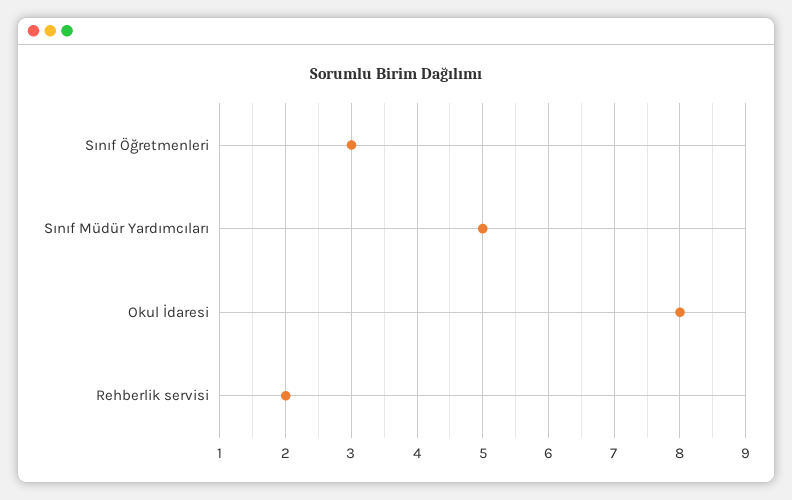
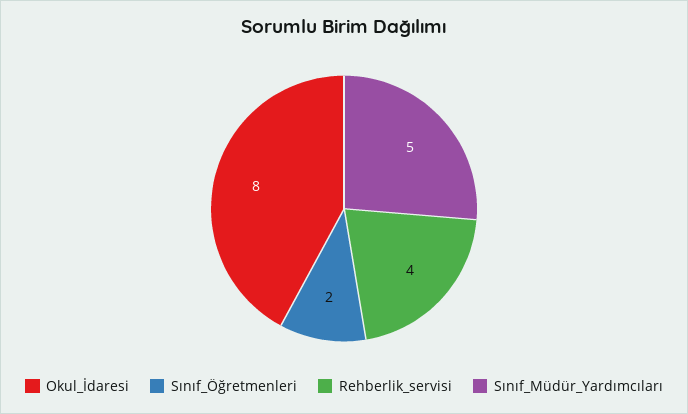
  {
-   "Sınıf Öğretmenleri": 3,
+   "Sınıf Öğretmenleri": 2,
    "Sınıf Müdür Yardımcıları": 5,
    "Okul İdaresi": 8,
-   "Rehberlik servisi": 2
+   "Rehberlik servisi": 4
  }

